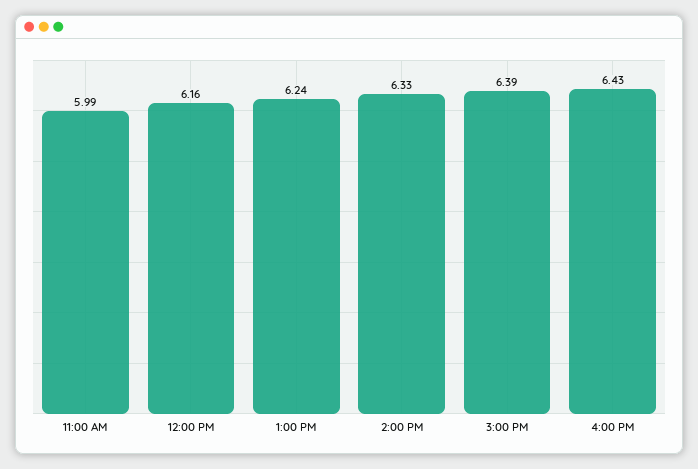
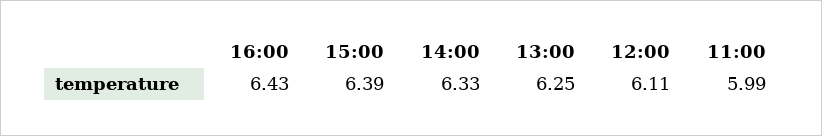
  {
    "11:00 AM": 5.99,
-   "12:00 PM": 6.16,
+   "12:00 PM": 6.11,
-   "1:00 PM": 6.24,
+   "1:00 PM": 6.25,
    "2:00 PM": 6.33,
    "3:00 PM": 6.39,
    "4:00 PM": 6.43
  }

